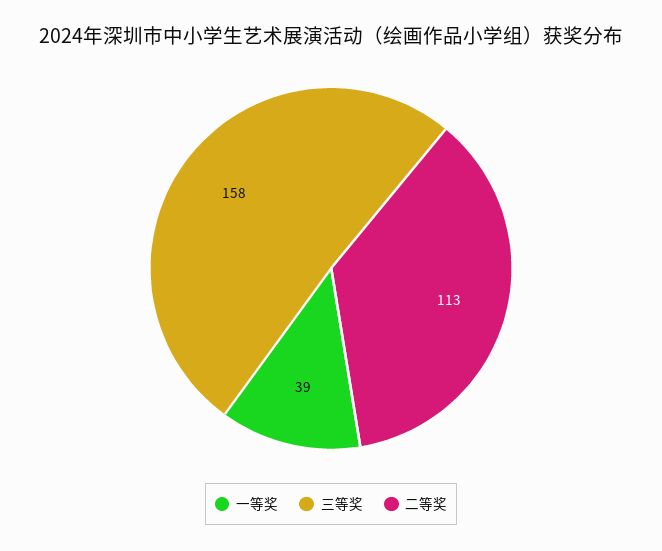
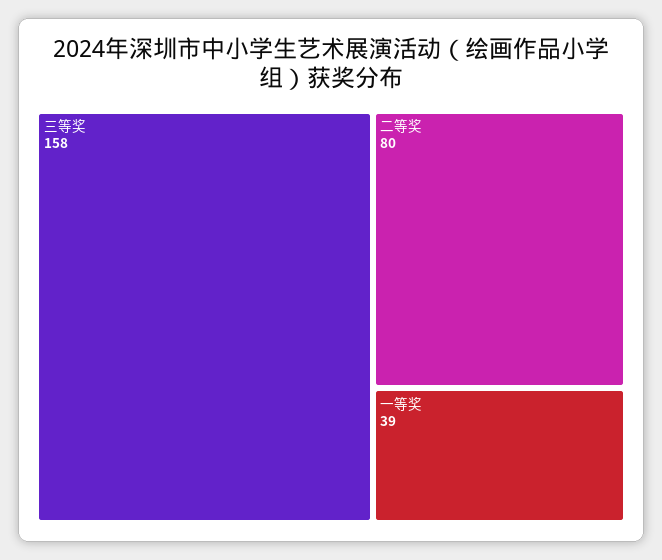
  {
    "一等奖": 39,
    "三等奖": 158,
-   "二等奖": 113
+   "二等奖": 80
  }

